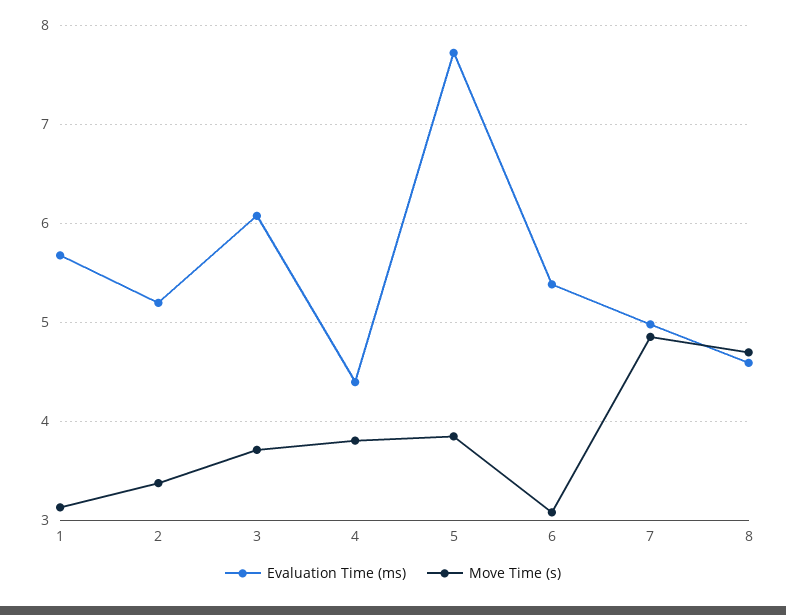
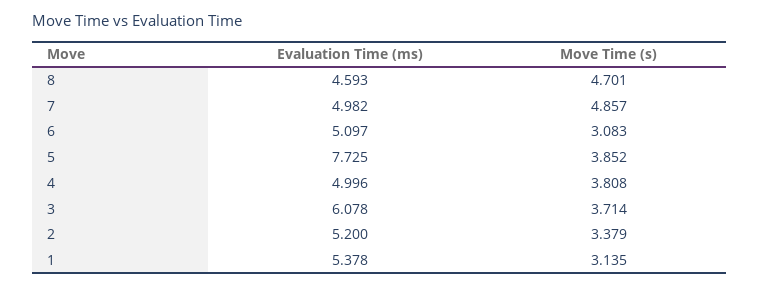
  {
    "Evaluation Time (ms)": {
-     "1": 5.7,
+     "1": 5.378,
      "2": 5.2,
      "3": 6.078,
-     "4": 4.4,
+     "4": 4.996,
      "5": 7.725,
-     "6": 5.4,
+     "6": 5.097,
      "7": 4.982,
      "8": 4.593
    },
    "Move Time (s)": {
      "1": 3.135,
      "2": 3.379,
      "3": 3.714,
      "4": 3.808,
      "5": 3.852,
      "6": 3.083,
      "7": 4.857,
      "8": 4.701
    }
  }

